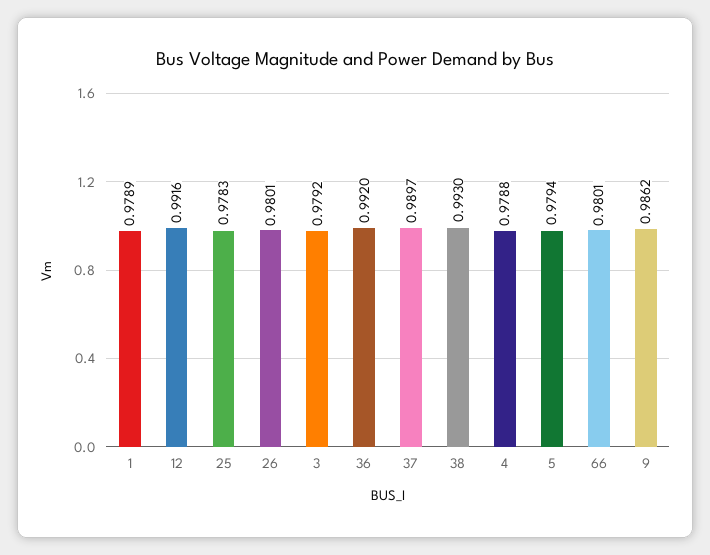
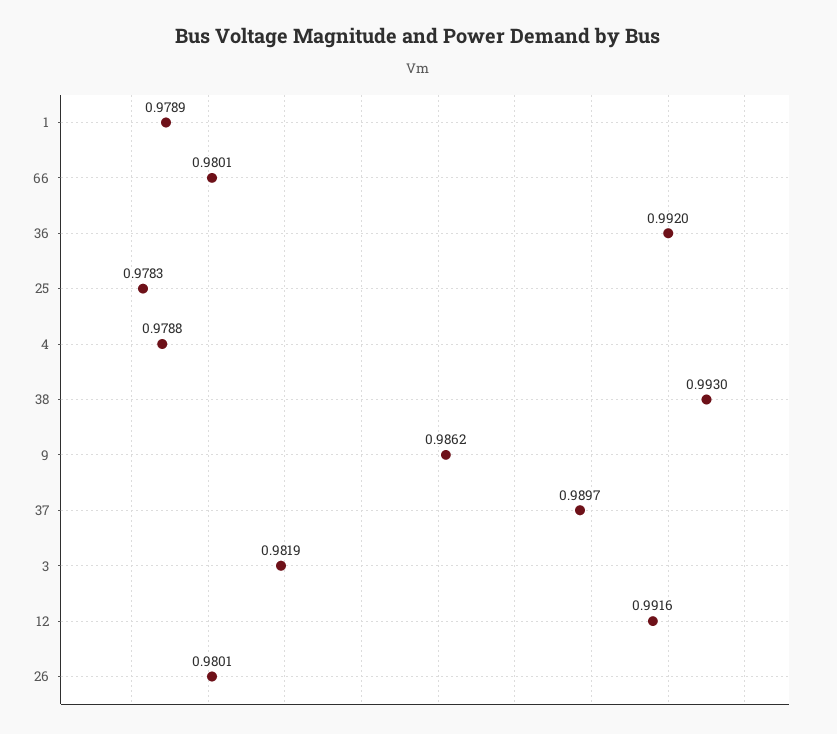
  {
    "1": 0.9789,
    "12": 0.9916,
    "25": 0.9783,
    "26": 0.9801,
-   "3": 0.9792,
+   "3": 0.9819,
    "36": 0.992,
    "37": 0.9897,
    "38": 0.993,
    "4": 0.9788,
-   "5": 0.9794,
    "66": 0.9801,
    "9": 0.9862
  }

